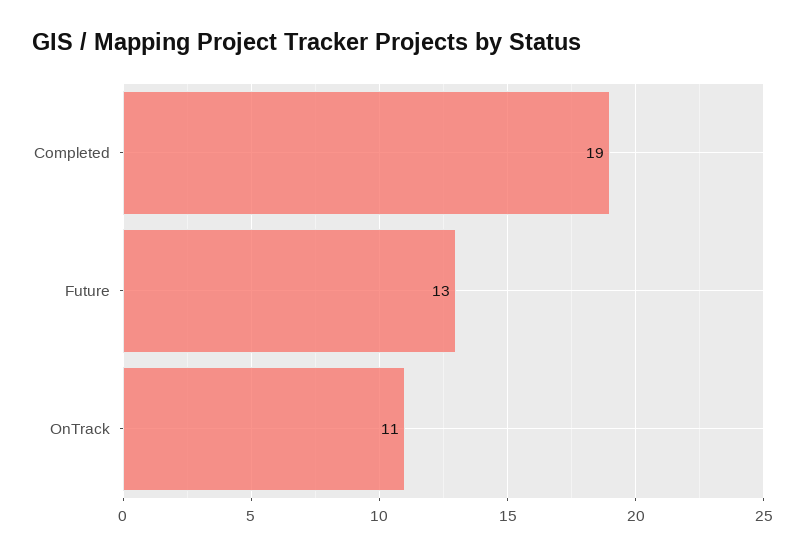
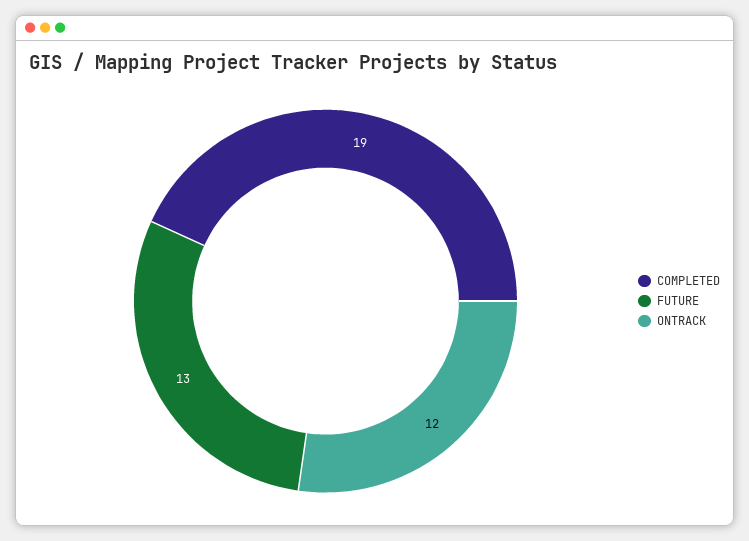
  {
    "Completed": 19,
    "Future": 13,
-   "OnTrack": 11
+   "OnTrack": 12
  }

